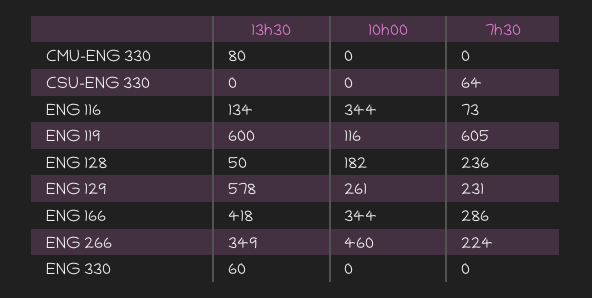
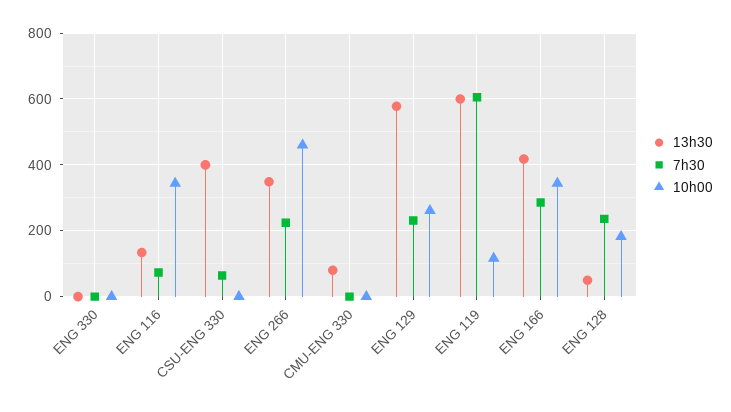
  {
    "13h30": {
      "CMU-ENG 330": 80,
-     "CSU-ENG 330": 0,
+     "CSU-ENG 330": 400,
      "ENG 116": 134,
      "ENG 119": 600,
      "ENG 128": 50,
      "ENG 129": 578,
      "ENG 166": 418,
      "ENG 266": 349,
-     "ENG 330": 60
+     "ENG 330": 0
    },
    "10h00": {
      "CMU-ENG 330": 0,
      "CSU-ENG 330": 0,
      "ENG 116": 344,
      "ENG 119": 116,
      "ENG 128": 182,
      "ENG 129": 261,
      "ENG 166": 344,
      "ENG 266": 460,
      "ENG 330": 0
    },
    "7h30": {
      "CMU-ENG 330": 0,
      "CSU-ENG 330": 64,
      "ENG 116": 73,
      "ENG 119": 605,
      "ENG 128": 236,
      "ENG 129": 231,
      "ENG 166": 286,
      "ENG 266": 224,
      "ENG 330": 0
    }
  }

